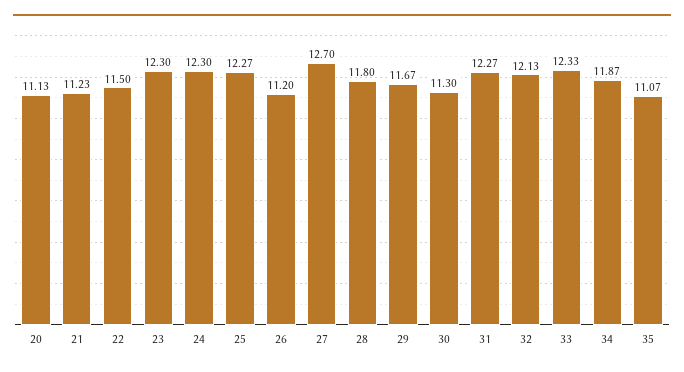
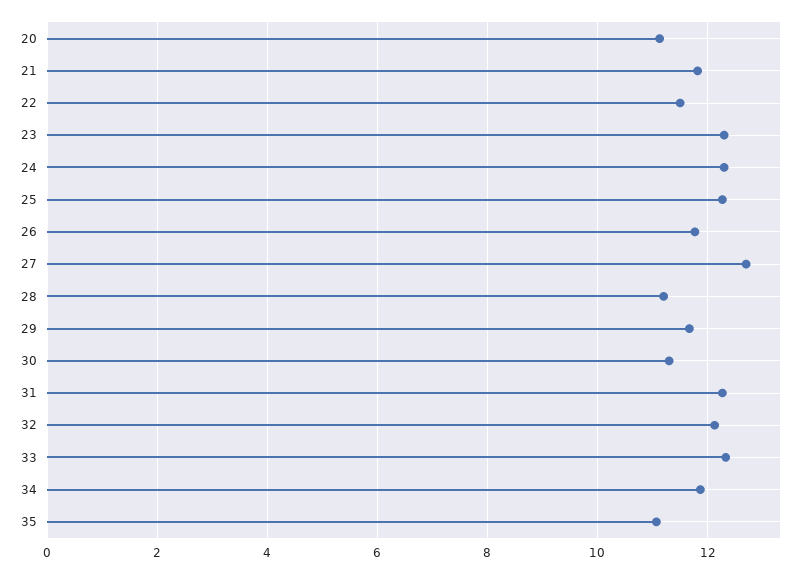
  {
    "20": 11.13,
-   "21": 11.23,
+   "21": 11.8,
    "22": 11.5,
    "23": 12.3,
    "24": 12.3,
    "25": 12.27,
-   "26": 11.2,
+   "26": 11.8,
    "27": 12.7,
-   "28": 11.8,
+   "28": 11.2,
    "29": 11.67,
    "30": 11.3,
    "31": 12.27,
    "32": 12.13,
    "33": 12.33,
    "34": 11.87,
    "35": 11.07
  }

